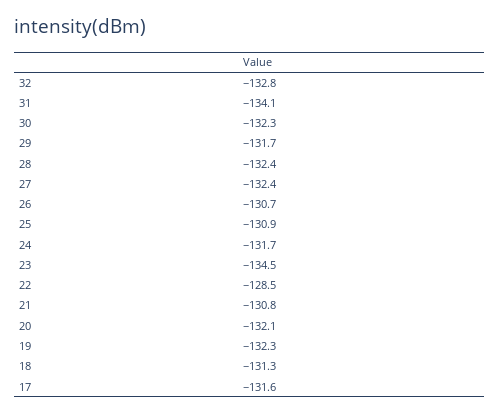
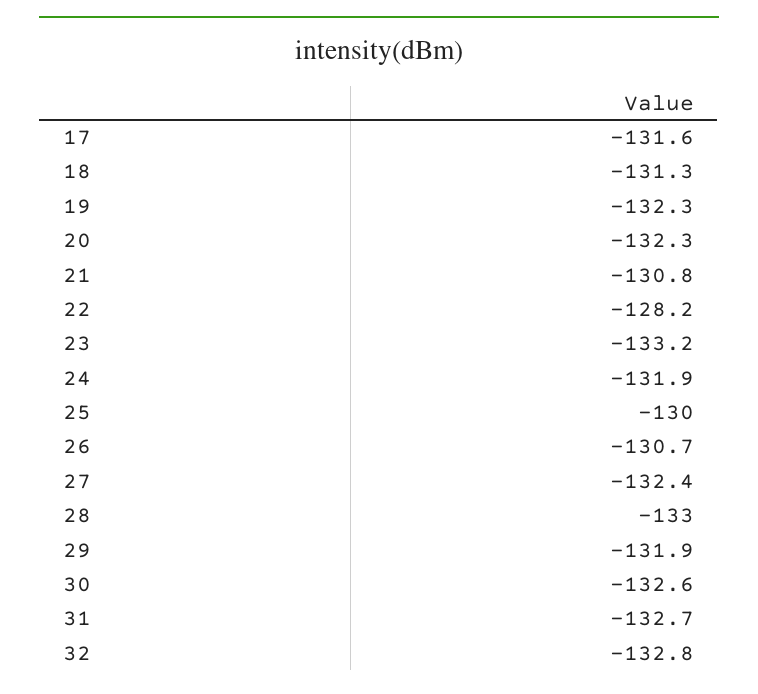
  {
    "32": -132.8,
-   "31": -134.1,
+   "31": -132.7,
-   "30": -132.3,
+   "30": -132.6,
-   "29": -131.7,
+   "29": -131.9,
-   "28": -132.4,
+   "28": -133,
    "27": -132.4,
    "26": -130.7,
-   "25": -130.9,
+   "25": -130,
-   "24": -131.7,
+   "24": -131.9,
-   "23": -134.5,
+   "23": -133.2,
-   "22": -128.5,
+   "22": -128.2,
    "21": -130.8,
-   "20": -132.1,
+   "20": -132.3,
    "19": -132.3,
    "18": -131.3,
    "17": -131.6
  }

